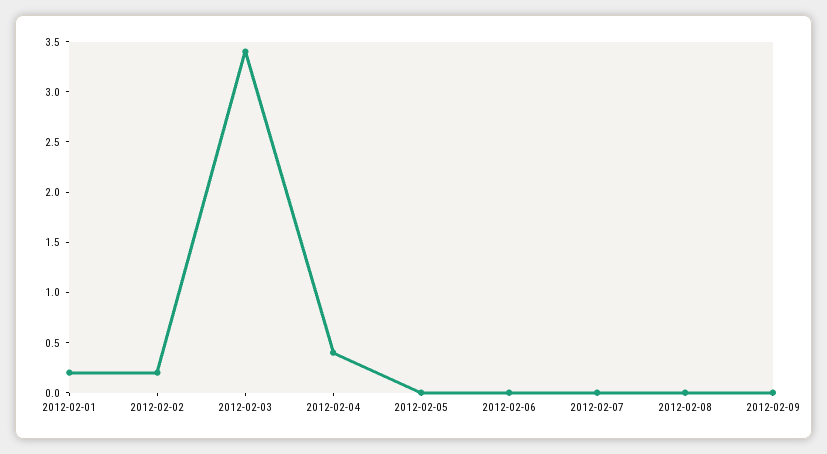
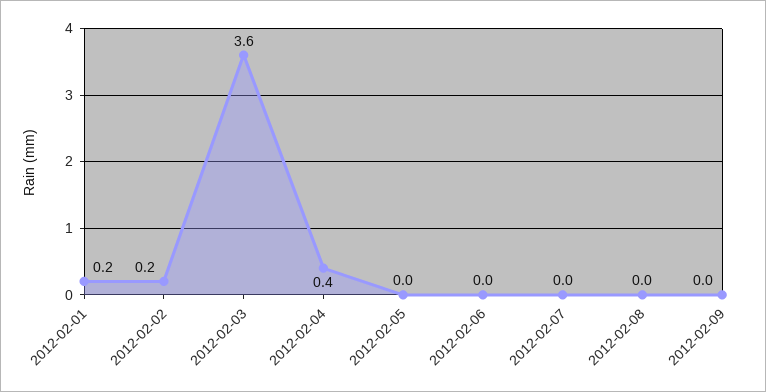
  {
    "2012-02-01": 0.2,
    "2012-02-02": 0.2,
-   "2012-02-03": 3.4,
+   "2012-02-03": 3.6,
    "2012-02-04": 0.4,
    "2012-02-05": 0,
    "2012-02-06": 0,
    "2012-02-07": 0,
    "2012-02-08": 0,
    "2012-02-09": 0
  }

